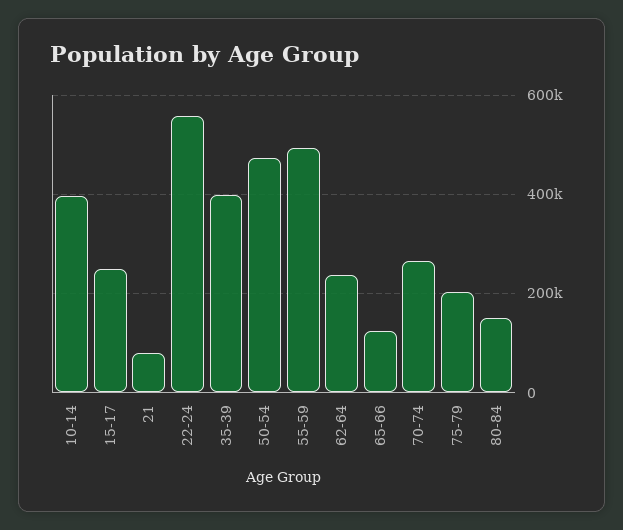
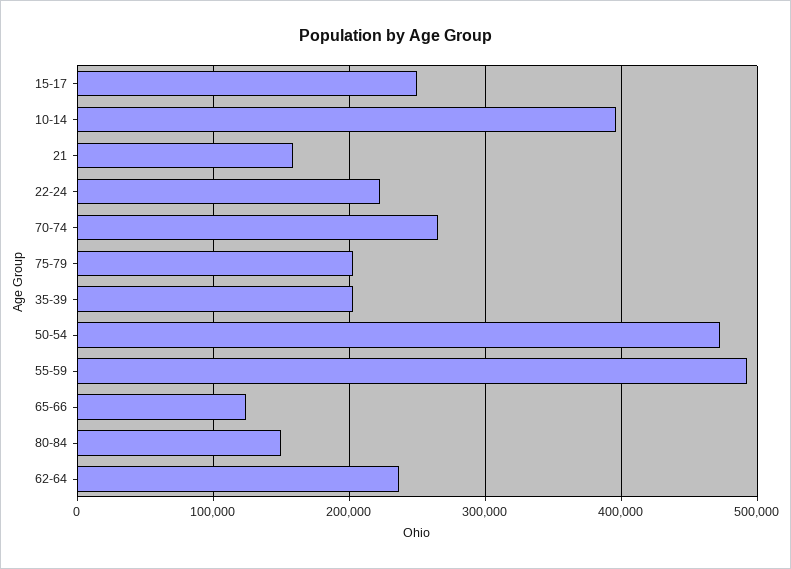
  {
    "10-14": 400000,
    "15-17": 250000,
-   "21": 80000,
+   "21": 160000,
-   "22-24": 560000,
+   "22-24": 220000,
-   "35-39": 400000,
+   "35-39": 200000,
    "50-54": 470000,
    "55-59": 490000,
    "62-64": 240000,
    "65-66": 120000,
    "70-74": 260000,
    "75-79": 200000,
    "80-84": 150000
  }

